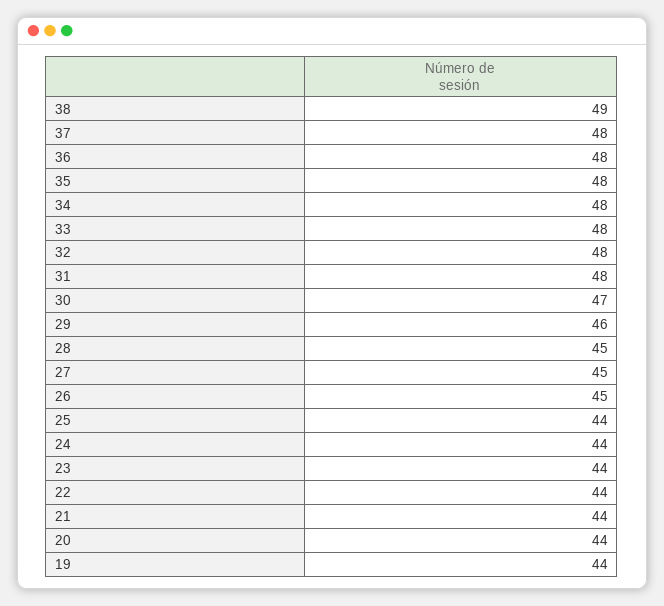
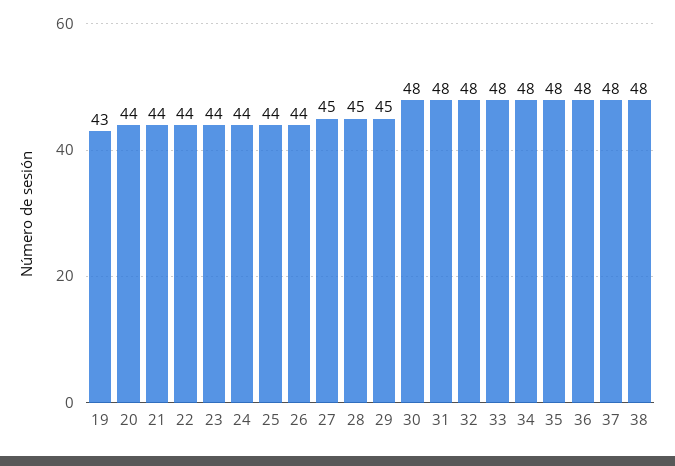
  {
-   "38": 49,
+   "38": 48,
    "37": 48,
    "36": 48,
    "35": 48,
    "34": 48,
    "33": 48,
    "32": 48,
    "31": 48,
-   "30": 47,
+   "30": 48,
-   "29": 46,
+   "29": 45,
    "28": 45,
    "27": 45,
-   "26": 45,
+   "26": 44,
    "25": 44,
    "24": 44,
    "23": 44,
    "22": 44,
    "21": 44,
    "20": 44,
-   "19": 44
+   "19": 43
  }

